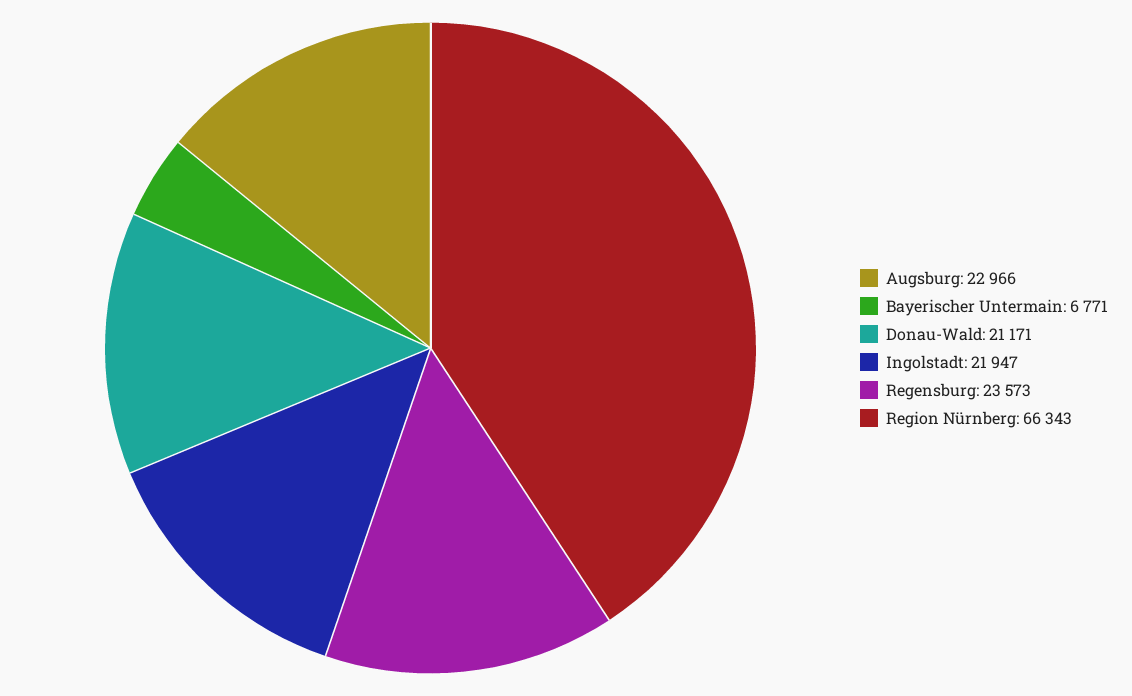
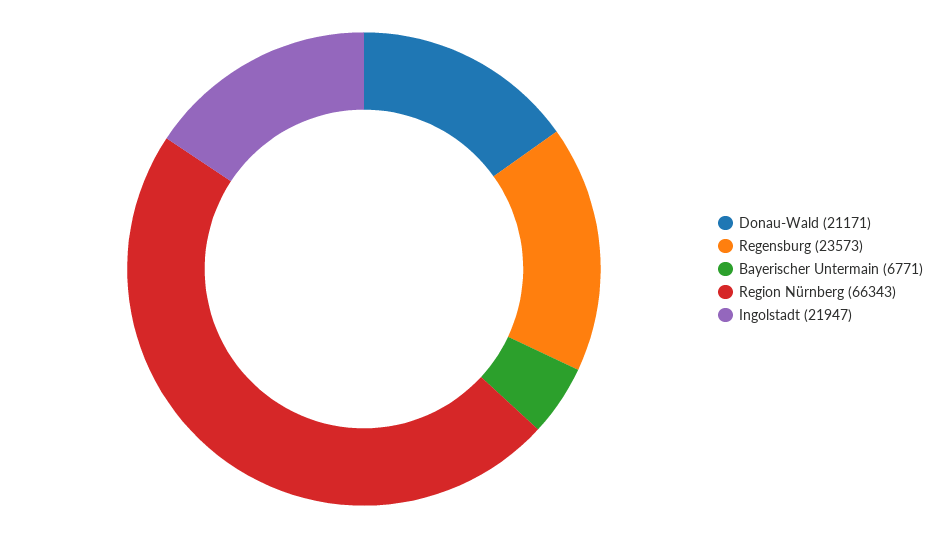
  {
-   "Augsburg": 22966,
    "Bayerischer Untermain": 6771,
    "Donau-Wald": 21171,
    "Ingolstadt": 21947,
    "Regensburg": 23573,
    "Region Nürnberg": 66343
  }

